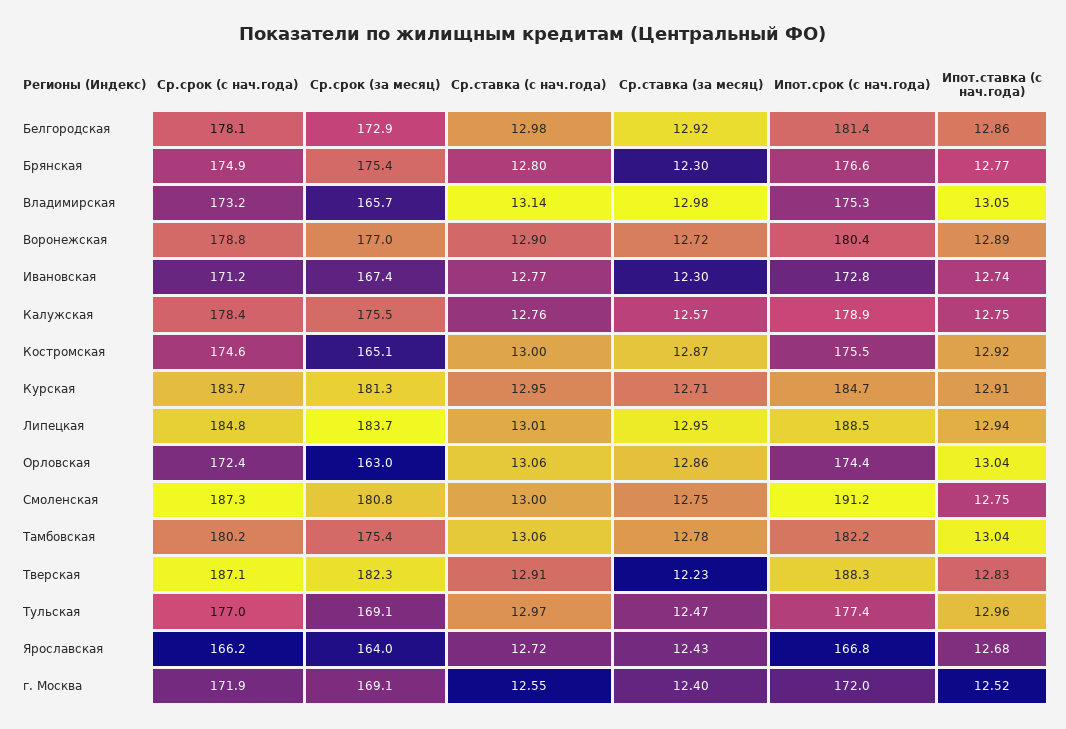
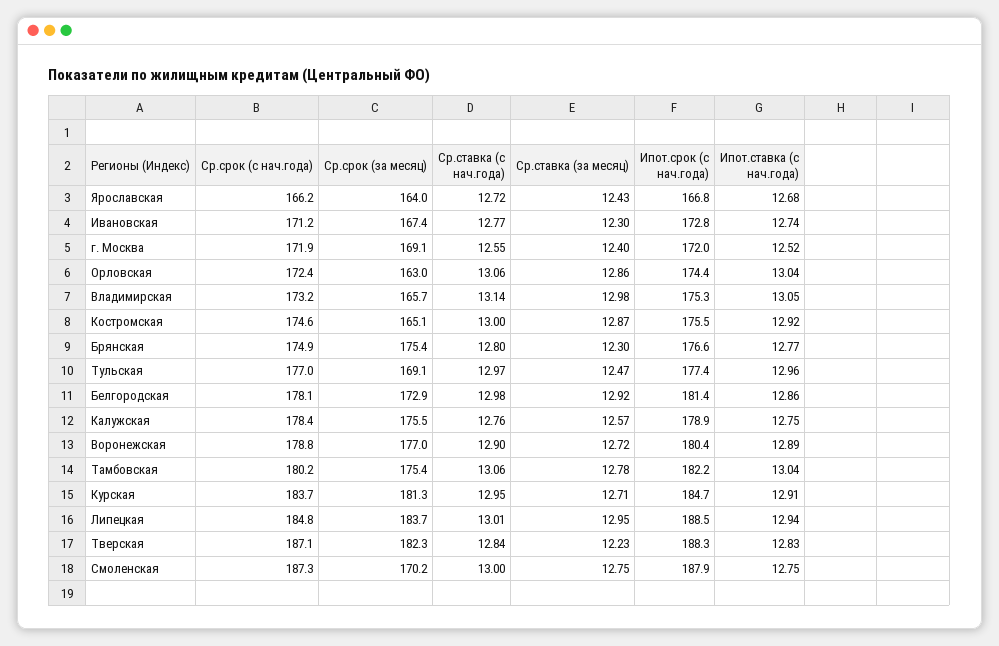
  {
    "Ср.срок (с нач.года)": {
      "Белгородская": 178.1,
      "Брянская": 174.9,
      "Владимирская": 173.2,
      "Воронежская": 178.8,
      "Ивановская": 171.2,
      "Калужская": 178.4,
      "Костромская": 174.6,
      "Курская": 183.7,
      "Липецкая": 184.8,
      "Орловская": 172.4,
      "Смоленская": 187.3,
      "Тамбовская": 180.2,
      "Тверская": 187.1,
      "Тульская": 177,
      "Ярославская": 166.2,
      "г. Москва": 171.9
    },
    "Ср.срок (за месяц)": {
      "Белгородская": 172.9,
      "Брянская": 175.4,
      "Владимирская": 165.7,
      "Воронежская": 177,
      "Ивановская": 167.4,
      "Калужская": 175.5,
      "Костромская": 165.1,
      "Курская": 181.3,
      "Липецкая": 183.7,
      "Орловская": 163,
-     "Смоленская": 180.8,
+     "Смоленская": 170.2,
      "Тамбовская": 175.4,
      "Тверская": 182.3,
      "Тульская": 169.1,
      "Ярославская": 164,
      "г. Москва": 169.1
    },
    "Ср.ставка (с нач.года)": {
      "Белгородская": 12.98,
      "Брянская": 12.8,
      "Владимирская": 13.14,
      "Воронежская": 12.9,
      "Ивановская": 12.77,
      "Калужская": 12.76,
      "Костромская": 13,
      "Курская": 12.95,
      "Липецкая": 13.01,
      "Орловская": 13.06,
      "Смоленская": 13,
      "Тамбовская": 13.06,
-     "Тверская": 12.91,
+     "Тверская": 12.84,
      "Тульская": 12.97,
      "Ярославская": 12.72,
      "г. Москва": 12.55
    },
    "Ср.ставка (за месяц)": {
      "Белгородская": 12.92,
      "Брянская": 12.3,
      "Владимирская": 12.98,
      "Воронежская": 12.72,
      "Ивановская": 12.3,
      "Калужская": 12.57,
      "Костромская": 12.87,
      "Курская": 12.71,
      "Липецкая": 12.95,
      "Орловская": 12.86,
      "Смоленская": 12.75,
      "Тамбовская": 12.78,
      "Тверская": 12.23,
      "Тульская": 12.47,
      "Ярославская": 12.43,
      "г. Москва": 12.4
    },
    "Ипот.срок (с нач.года)": {
      "Белгородская": 181.4,
      "Брянская": 176.6,
      "Владимирская": 175.3,
      "Воронежская": 180.4,
      "Ивановская": 172.8,
      "Калужская": 178.9,
      "Костромская": 175.5,
      "Курская": 184.7,
      "Липецкая": 188.5,
      "Орловская": 174.4,
-     "Смоленская": 191.2,
+     "Смоленская": 187.9,
      "Тамбовская": 182.2,
      "Тверская": 188.3,
      "Тульская": 177.4,
      "Ярославская": 166.8,
      "г. Москва": 172
    },
    "Ипот.ставка (с нач.года)": {
      "Белгородская": 12.86,
      "Брянская": 12.77,
      "Владимирская": 13.05,
      "Воронежская": 12.89,
      "Ивановская": 12.74,
      "Калужская": 12.75,
      "Костромская": 12.92,
      "Курская": 12.91,
      "Липецкая": 12.94,
      "Орловская": 13.04,
      "Смоленская": 12.75,
      "Тамбовская": 13.04,
      "Тверская": 12.83,
      "Тульская": 12.96,
      "Ярославская": 12.68,
      "г. Москва": 12.52
    }
  }

